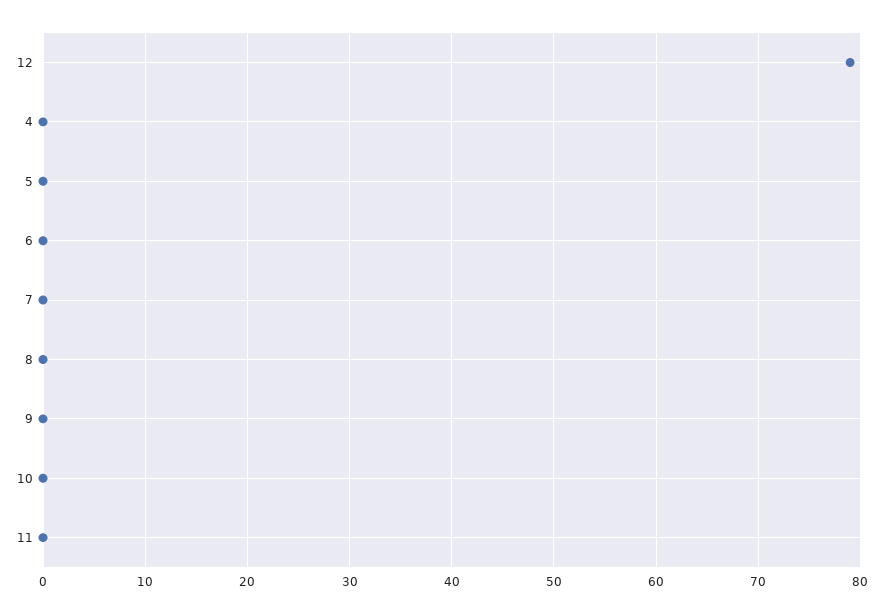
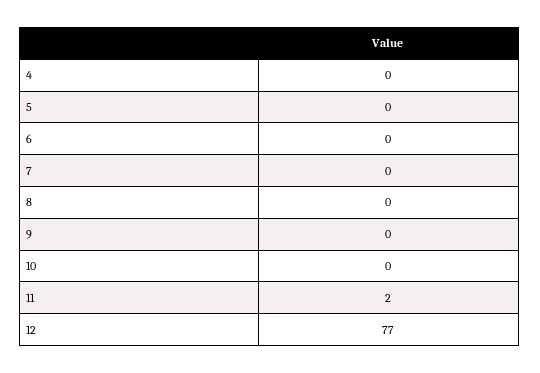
  {
-   "12": 79,
+   "12": 77,
    "4": 0,
    "5": 0,
    "6": 0,
    "7": 0,
    "8": 0,
    "9": 0,
    "10": 0,
-   "11": 0
+   "11": 2
  }

